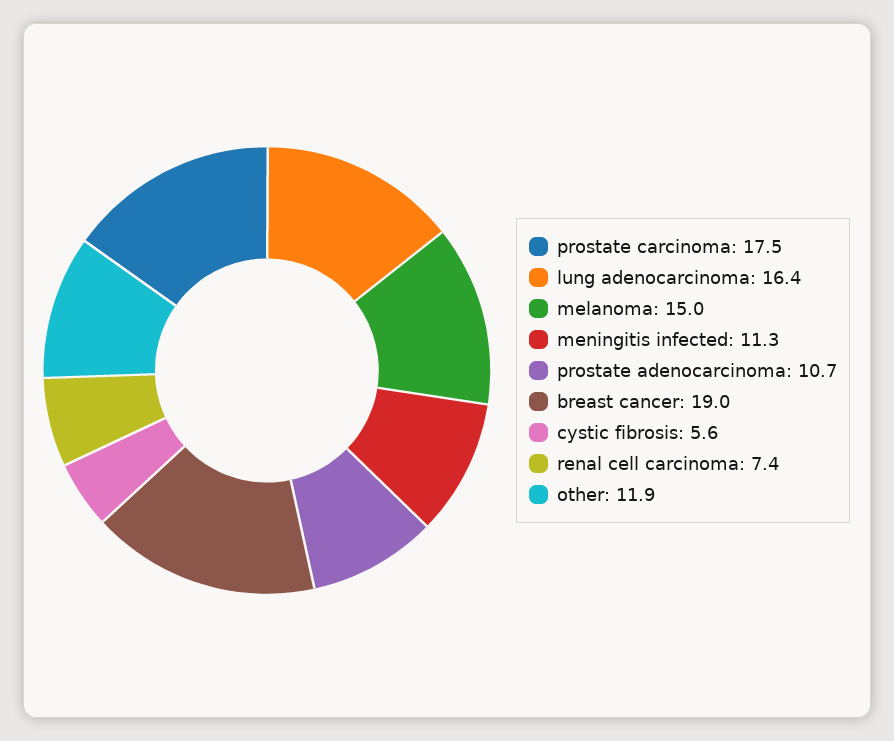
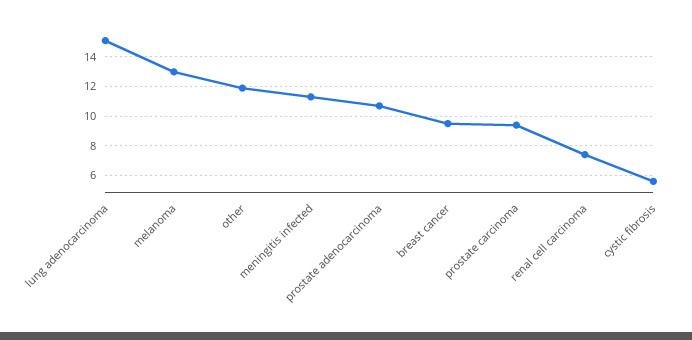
  {
-   "prostate carcinoma": 17.5,
+   "prostate carcinoma": 9.5,
-   "lung adenocarcinoma": 16.4,
+   "lung adenocarcinoma": 15,
-   "melanoma": 15,
+   "melanoma": 13,
    "meningitis infected": 11.3,
    "prostate adenocarcinoma": 10.7,
-   "breast cancer": 19,
+   "breast cancer": 9.5,
    "cystic fibrosis": 5.6,
    "renal cell carcinoma": 7.4,
    "other": 11.9
  }

